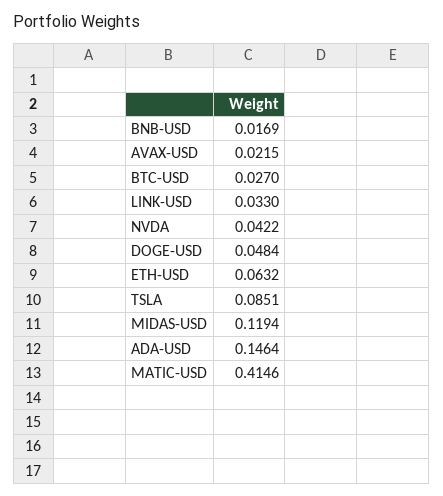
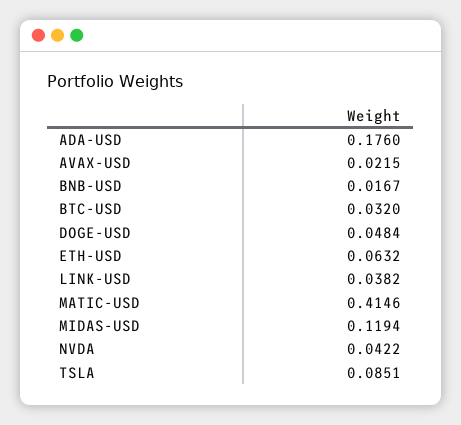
  {
-   "BNB-USD": 0.0169,
+   "BNB-USD": 0.0167,
    "AVAX-USD": 0.0215,
-   "BTC-USD": 0.027,
+   "BTC-USD": 0.032,
-   "LINK-USD": 0.033,
+   "LINK-USD": 0.0382,
    "NVDA": 0.0422,
    "DOGE-USD": 0.0484,
    "ETH-USD": 0.0632,
    "TSLA": 0.0851,
    "MIDAS-USD": 0.1194,
-   "ADA-USD": 0.1464,
+   "ADA-USD": 0.176,
    "MATIC-USD": 0.4146
  }

